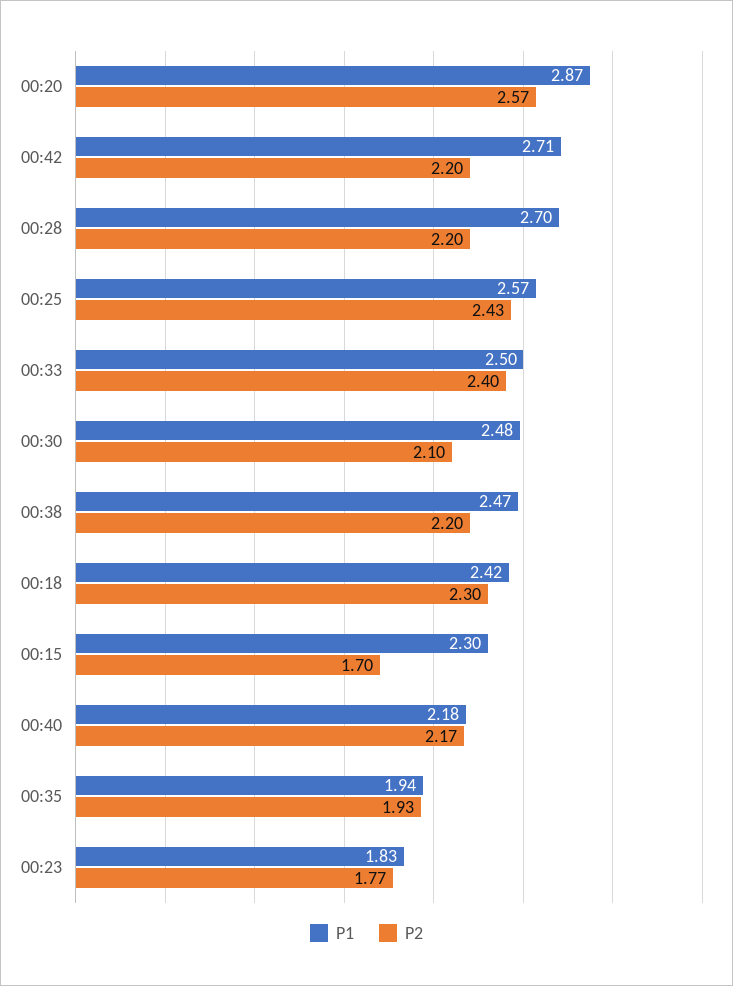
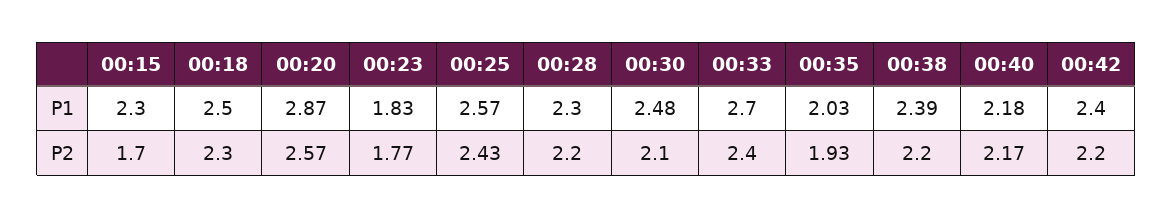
  {
    "P1": {
      "00:20": 2.87,
-     "00:42": 2.71,
+     "00:42": 2.4,
-     "00:28": 2.7,
+     "00:28": 2.3,
      "00:25": 2.57,
-     "00:33": 2.5,
+     "00:33": 2.7,
      "00:30": 2.48,
-     "00:38": 2.47,
+     "00:38": 2.39,
-     "00:18": 2.42,
+     "00:18": 2.5,
      "00:15": 2.3,
      "00:40": 2.18,
-     "00:35": 1.94,
+     "00:35": 2.03,
      "00:23": 1.83
    },
    "P2": {
      "00:20": 2.57,
      "00:42": 2.2,
      "00:28": 2.2,
      "00:25": 2.43,
      "00:33": 2.4,
      "00:30": 2.1,
      "00:38": 2.2,
      "00:18": 2.3,
      "00:15": 1.7,
      "00:40": 2.17,
      "00:35": 1.93,
      "00:23": 1.77
    }
  }

